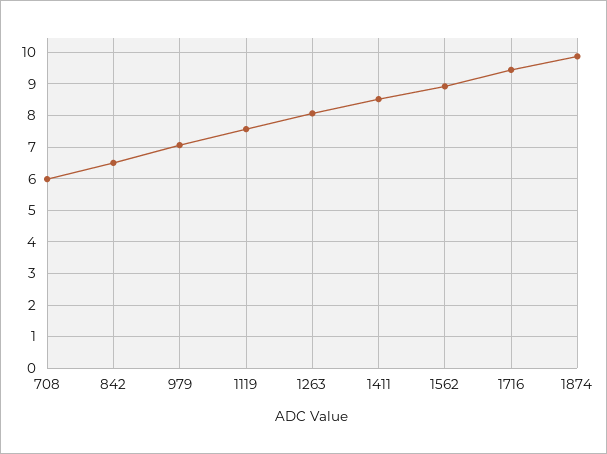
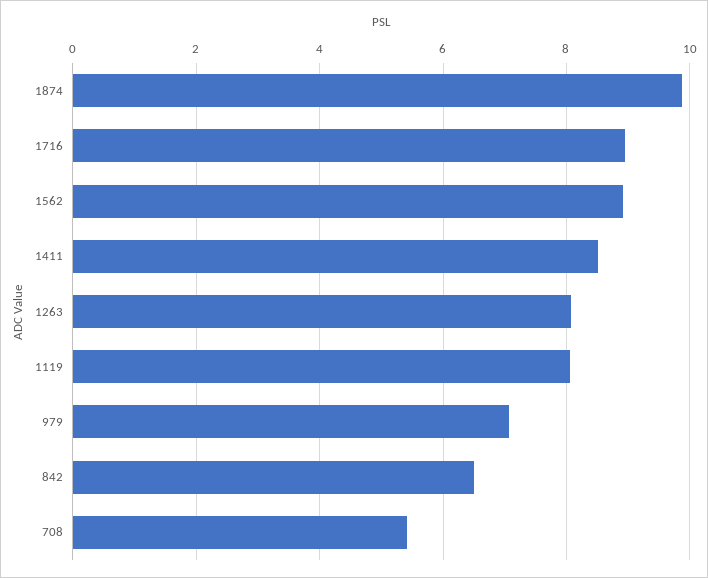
  {
-   "708": 6,
+   "708": 5.4,
    "842": 6.4,
    "979": 7,
-   "1119": 7.6,
+   "1119": 8,
    "1263": 8,
    "1411": 8.6,
    "1562": 9,
-   "1716": 9.4,
+   "1716": 9,
    "1874": 9.8
  }

